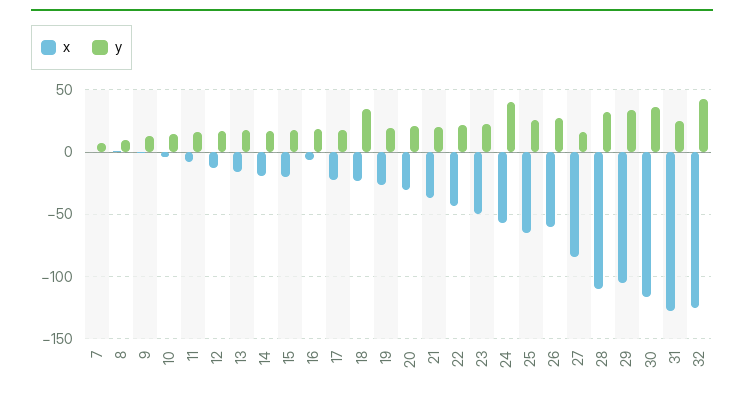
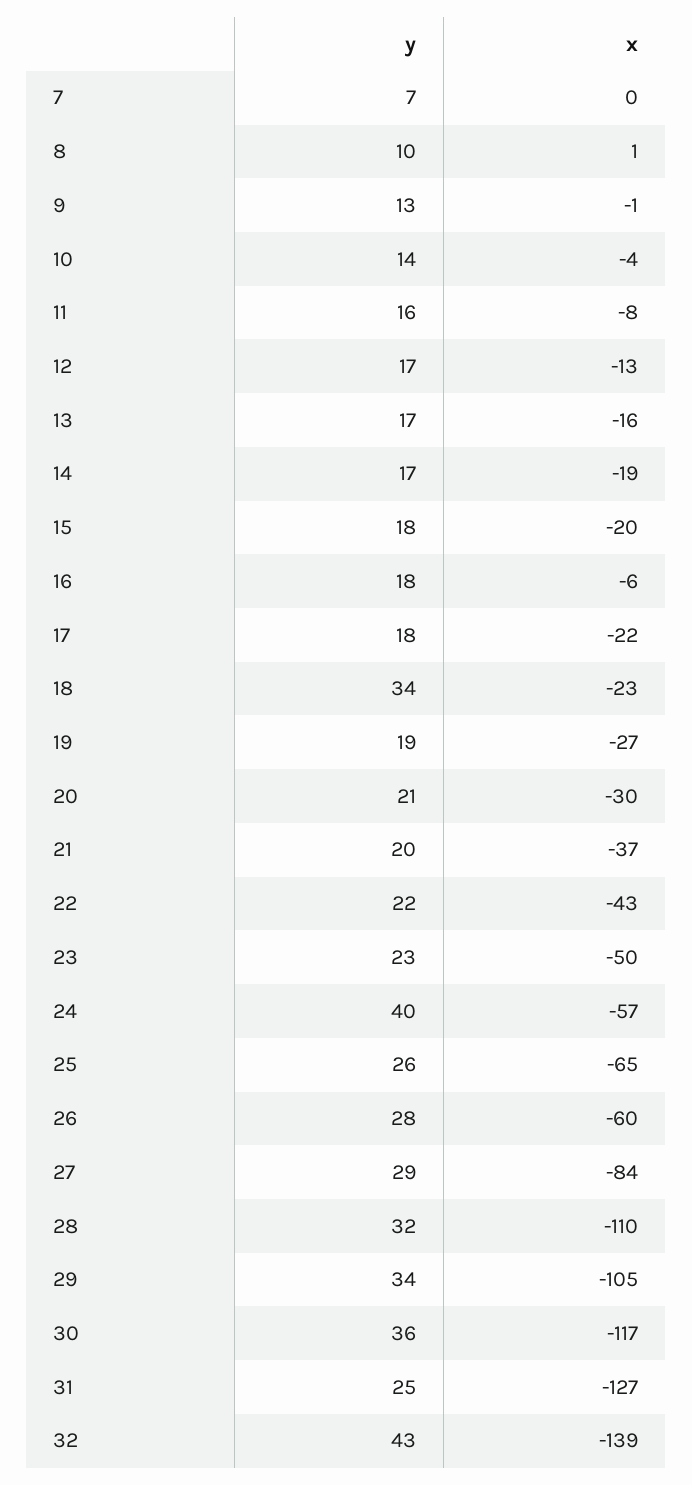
  {
    "x": {
      "7": 0,
      "8": 1,
      "9": -1,
      "10": -4,
      "11": -8,
      "12": -13,
      "13": -16,
      "14": -19,
      "15": -20,
      "16": -6,
      "17": -22,
      "18": -23,
      "19": -27,
      "20": -30,
      "21": -37,
      "22": -43,
      "23": -50,
      "24": -57,
      "25": -65,
      "26": -60,
      "27": -84,
      "28": -110,
      "29": -105,
      "30": -117,
      "31": -127,
-     "32": -125
+     "32": -139
    },
    "y": {
      "7": 7,
      "8": 10,
      "9": 13,
      "10": 14,
      "11": 16,
      "12": 17,
      "13": 17,
      "14": 17,
      "15": 18,
      "16": 18,
      "17": 18,
      "18": 34,
      "19": 19,
      "20": 21,
      "21": 20,
      "22": 22,
      "23": 23,
      "24": 40,
      "25": 26,
      "26": 28,
-     "27": 15,
+     "27": 29,
      "28": 32,
      "29": 34,
      "30": 36,
      "31": 25,
      "32": 43
    }
  }

